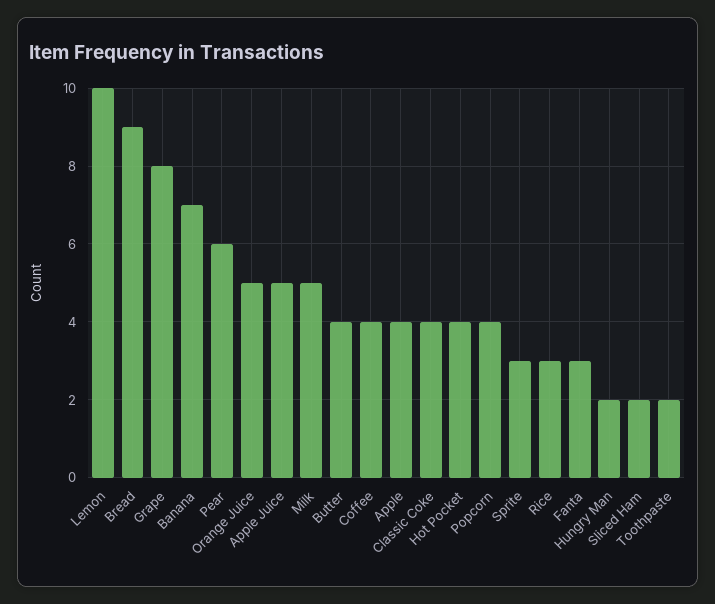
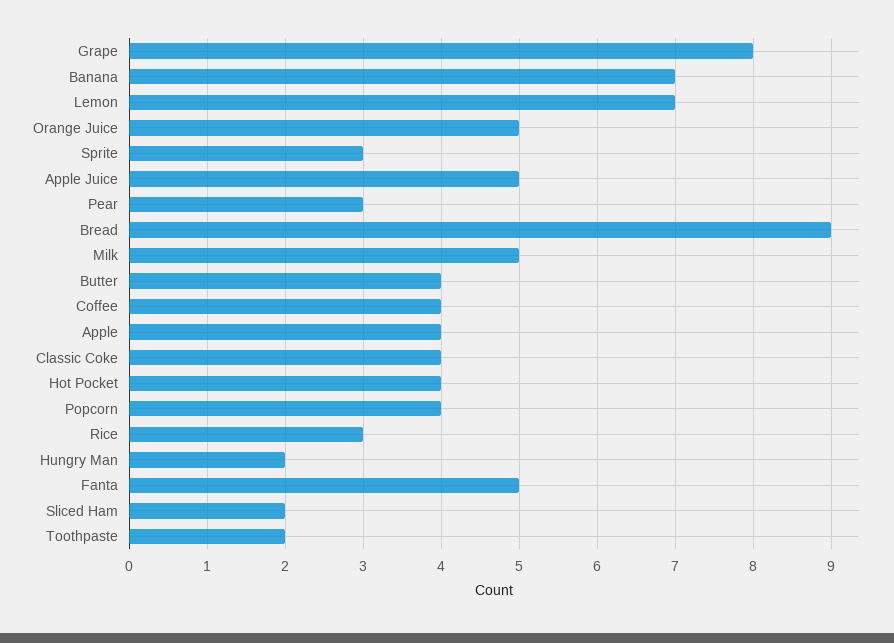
  {
-   "Lemon": 10,
+   "Lemon": 7,
    "Bread": 9,
    "Grape": 8,
    "Banana": 7,
-   "Pear": 6,
+   "Pear": 3,
    "Orange Juice": 5,
    "Apple Juice": 5,
    "Milk": 5,
    "Butter": 4,
    "Coffee": 4,
    "Apple": 4,
    "Classic Coke": 4,
    "Hot Pocket": 4,
    "Popcorn": 4,
    "Sprite": 3,
    "Rice": 3,
-   "Fanta": 3,
+   "Fanta": 5,
    "Hungry Man": 2,
    "Sliced Ham": 2,
    "Toothpaste": 2
  }

